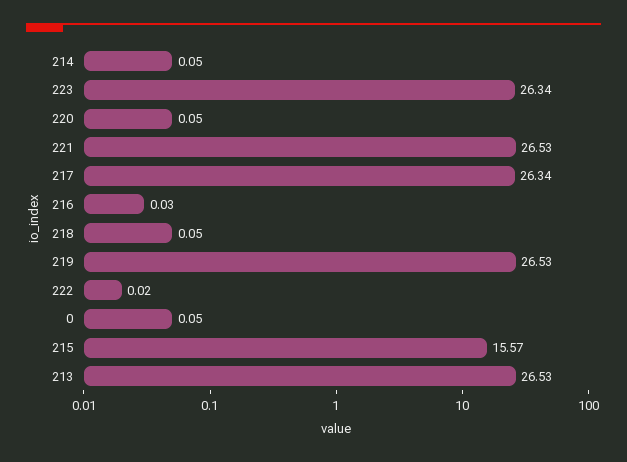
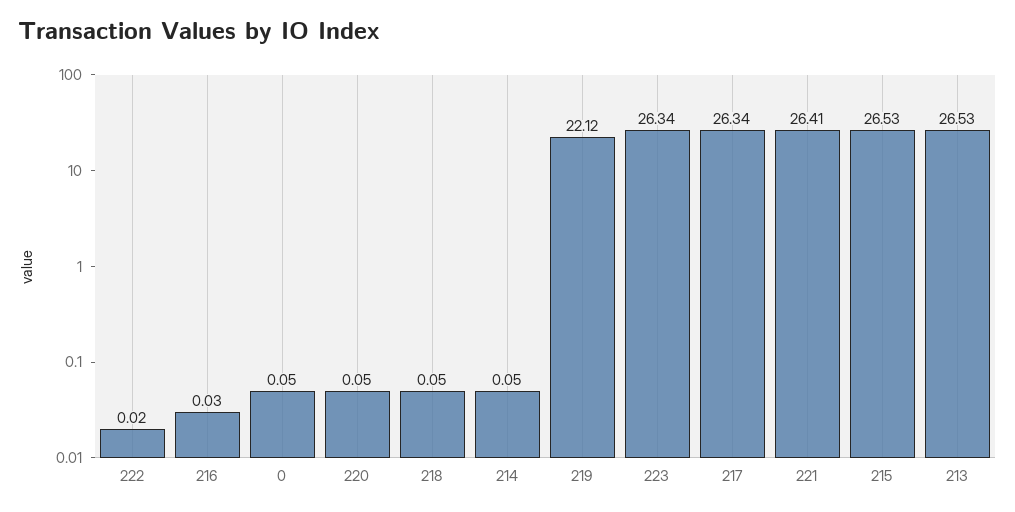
  {
    "214": 0.05,
    "223": 26.34,
    "220": 0.05,
-   "221": 26.53,
+   "221": 26.41,
    "217": 26.34,
    "216": 0.03,
    "218": 0.05,
-   "219": 26.53,
+   "219": 22.12,
    "222": 0.02,
    "0": 0.05,
-   "215": 15.57,
+   "215": 26.53,
    "213": 26.53
  }

